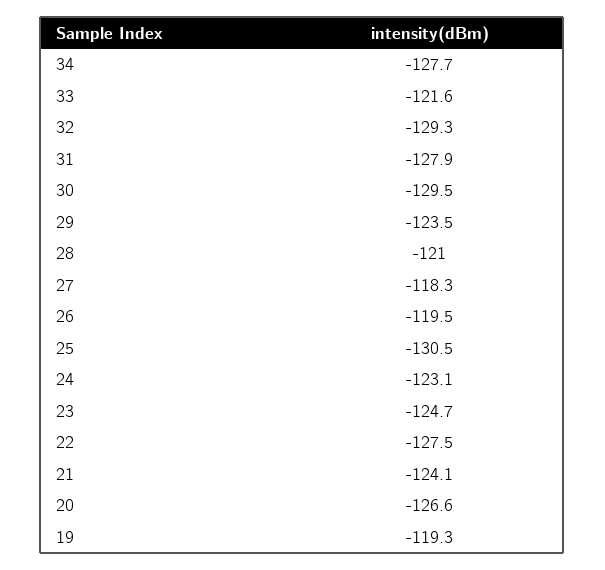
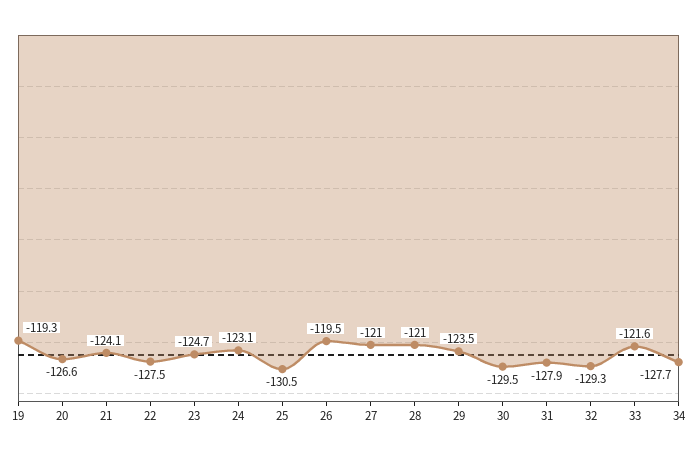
  {
    "34": -127.7,
    "33": -121.6,
    "32": -129.3,
    "31": -127.9,
    "30": -129.5,
    "29": -123.5,
    "28": -121,
-   "27": -118.3,
+   "27": -121,
    "26": -119.5,
    "25": -130.5,
    "24": -123.1,
    "23": -124.7,
    "22": -127.5,
    "21": -124.1,
    "20": -126.6,
    "19": -119.3
  }

